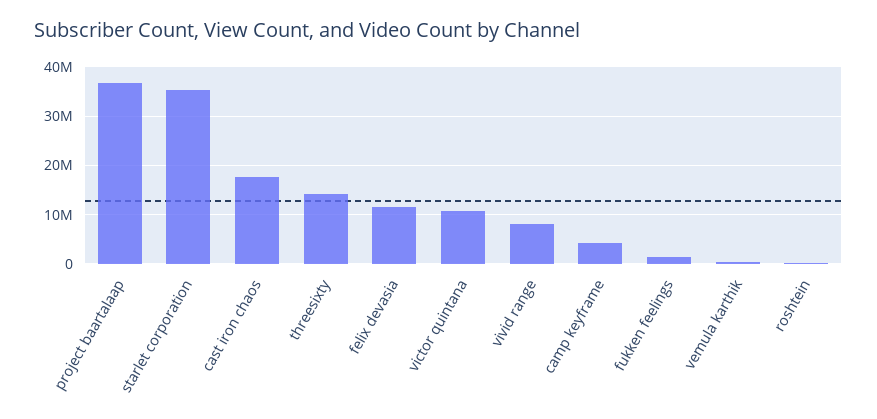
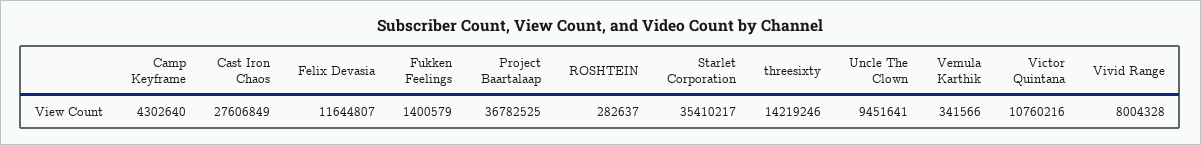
  {
    "project baartalaap": 36782525,
    "starlet corporation": 35410217,
-   "cast iron chaos": 18000000,
+   "cast iron chaos": 27606849,
    "threesixty": 14219246,
    "felix devasia": 11644807,
    "victor quintana": 10760216,
    "vivid range": 8004328,
    "camp keyframe": 4302640,
    "fukken feelings": 1400579,
    "vemula karthik": 341566,
-   "roshtein": 282637
+   "roshtein": 282637,
+   "Uncle The Clown": 9451641
  }

